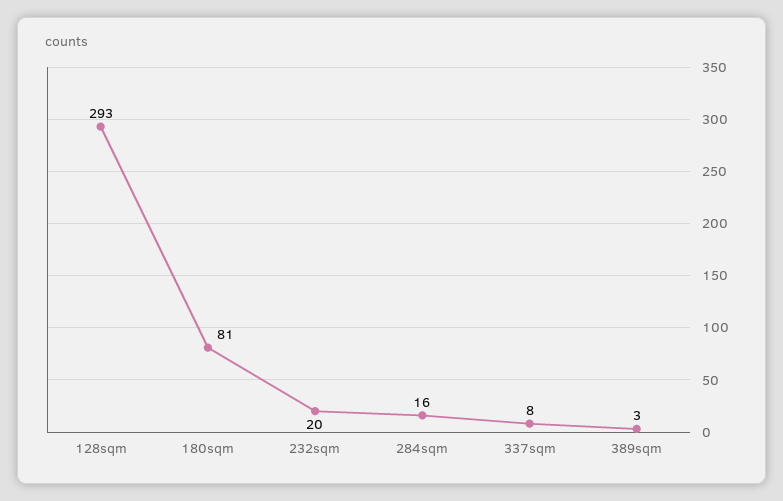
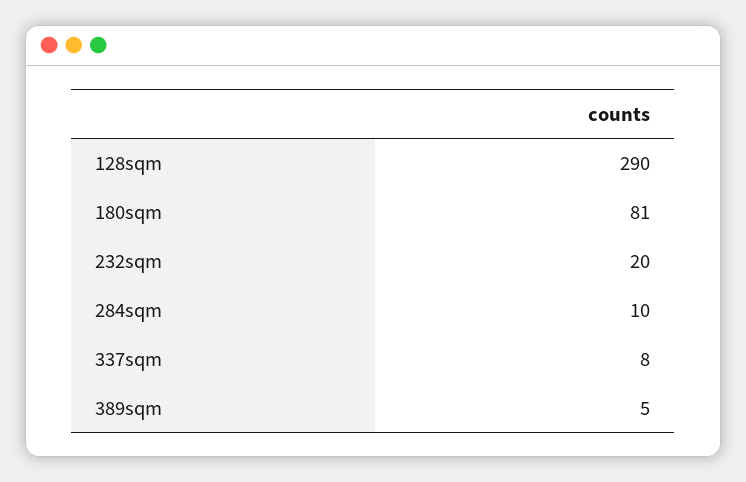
  {
-   "128sqm": 293,
+   "128sqm": 290,
    "180sqm": 81,
    "232sqm": 20,
-   "284sqm": 16,
+   "284sqm": 10,
    "337sqm": 8,
-   "389sqm": 3
+   "389sqm": 5
  }

